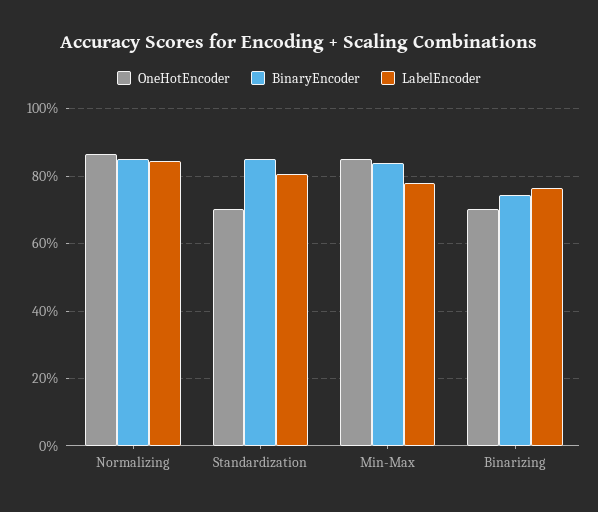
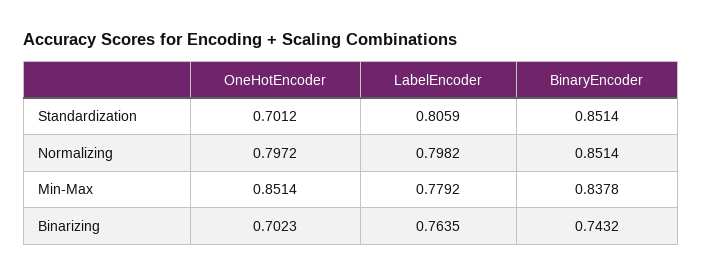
  {
    "OneHotEncoder": {
-     "Normalizing": 0.86,
+     "Normalizing": 0.7972,
      "Standardization": 0.7012,
      "Min-Max": 0.8514,
      "Binarizing": 0.7023
    },
    "BinaryEncoder": {
      "Normalizing": 0.8514,
      "Standardization": 0.8514,
      "Min-Max": 0.8378,
      "Binarizing": 0.7432
    },
    "LabelEncoder": {
-     "Normalizing": 0.84,
+     "Normalizing": 0.7982,
      "Standardization": 0.8059,
      "Min-Max": 0.7792,
      "Binarizing": 0.7635
    }
  }

